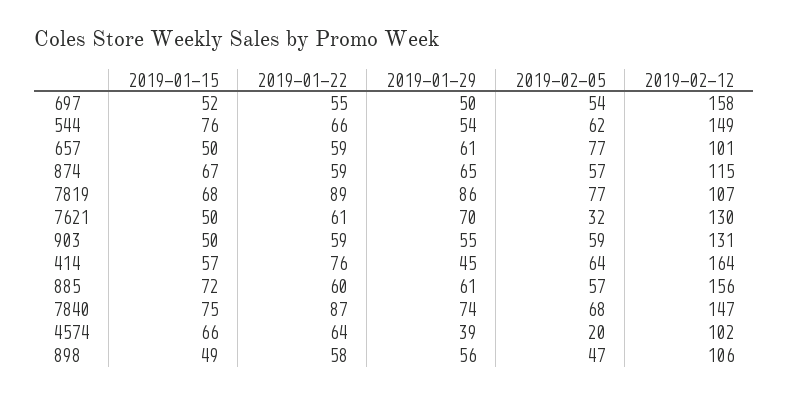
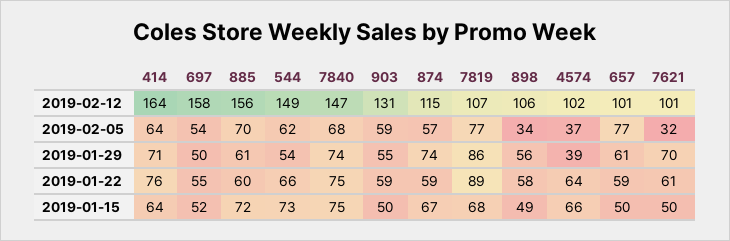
  {
    "2019-01-15": {
      "697": 52,
-     "544": 76,
+     "544": 73,
      "657": 50,
      "874": 67,
      "7819": 68,
      "7621": 50,
      "903": 50,
-     "414": 57,
+     "414": 64,
      "885": 72,
      "7840": 75,
      "4574": 66,
      "898": 49
    },
    "2019-01-22": {
      "697": 55,
      "544": 66,
      "657": 59,
      "874": 59,
      "7819": 89,
      "7621": 61,
      "903": 59,
      "414": 76,
      "885": 60,
-     "7840": 87,
+     "7840": 75,
      "4574": 64,
      "898": 58
    },
    "2019-01-29": {
      "697": 50,
      "544": 54,
      "657": 61,
-     "874": 65,
+     "874": 74,
      "7819": 86,
      "7621": 70,
      "903": 55,
-     "414": 45,
+     "414": 71,
      "885": 61,
      "7840": 74,
      "4574": 39,
      "898": 56
    },
    "2019-02-05": {
      "697": 54,
      "544": 62,
      "657": 77,
      "874": 57,
      "7819": 77,
      "7621": 32,
      "903": 59,
      "414": 64,
-     "885": 57,
+     "885": 70,
      "7840": 68,
-     "4574": 20,
+     "4574": 37,
-     "898": 47
+     "898": 34
    },
    "2019-02-12": {
      "697": 158,
      "544": 149,
      "657": 101,
      "874": 115,
      "7819": 107,
-     "7621": 130,
+     "7621": 101,
      "903": 131,
      "414": 164,
      "885": 156,
      "7840": 147,
      "4574": 102,
      "898": 106
    }
  }

